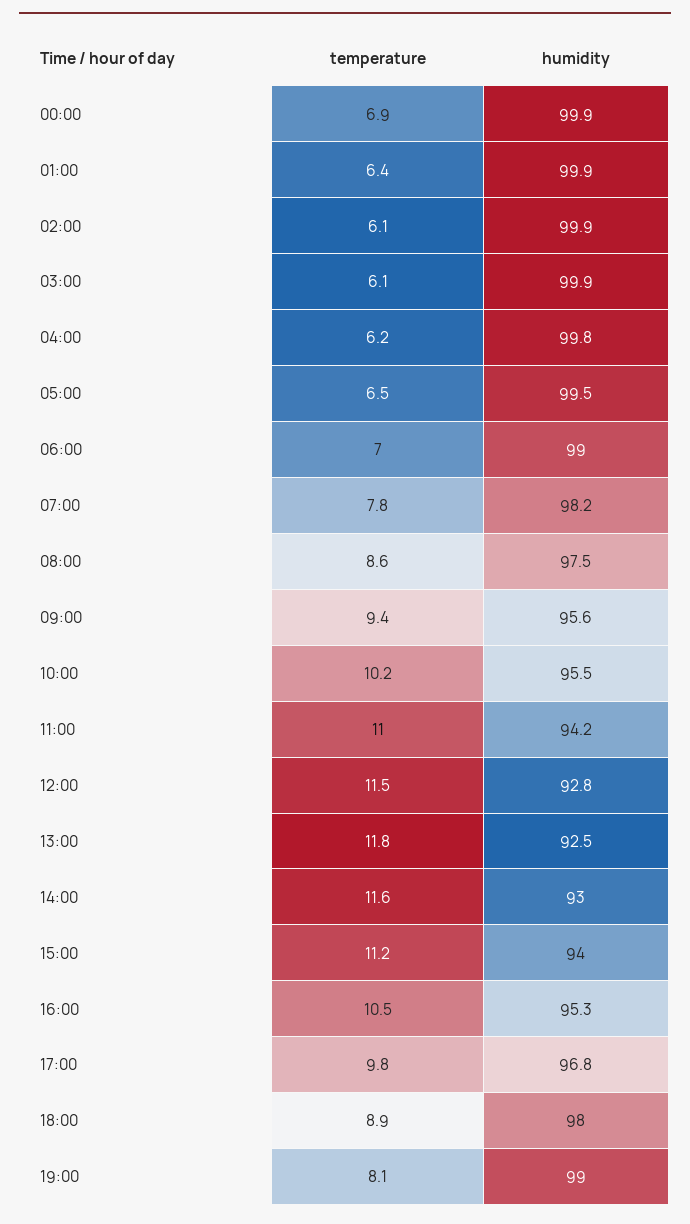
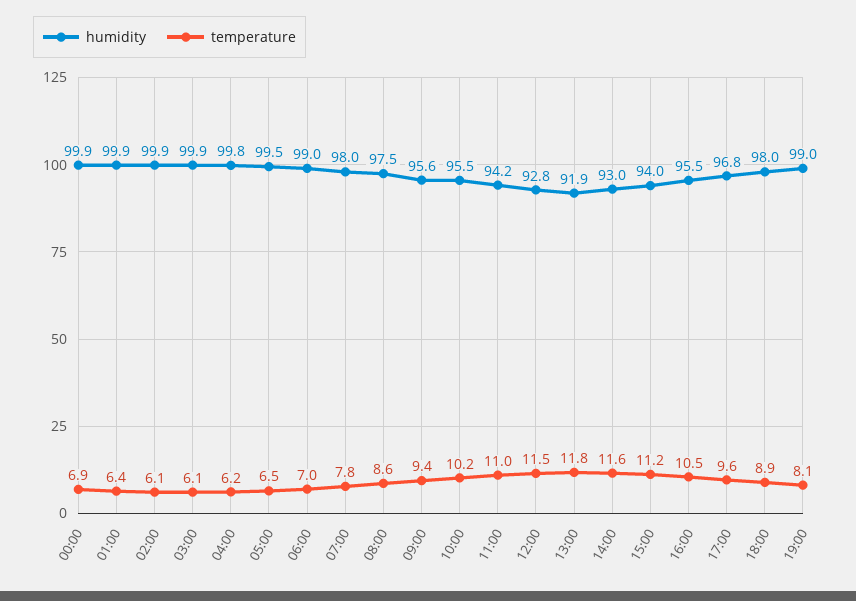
  {
    "temperature": {
      "00:00": 6.9,
      "01:00": 6.4,
      "02:00": 6.1,
      "03:00": 6.1,
      "04:00": 6.2,
      "05:00": 6.5,
      "06:00": 7,
      "07:00": 7.8,
      "08:00": 8.6,
      "09:00": 9.4,
      "10:00": 10.2,
      "11:00": 11,
      "12:00": 11.5,
      "13:00": 11.8,
      "14:00": 11.6,
      "15:00": 11.2,
      "16:00": 10.5,
-     "17:00": 9.8,
+     "17:00": 9.6,
      "18:00": 8.9,
      "19:00": 8.1
    },
    "humidity": {
      "00:00": 99.9,
      "01:00": 99.9,
      "02:00": 99.9,
      "03:00": 99.9,
      "04:00": 99.8,
      "05:00": 99.5,
      "06:00": 99,
-     "07:00": 98.2,
+     "07:00": 98,
      "08:00": 97.5,
      "09:00": 95.6,
      "10:00": 95.5,
      "11:00": 94.2,
      "12:00": 92.8,
-     "13:00": 92.5,
+     "13:00": 91.9,
      "14:00": 93,
      "15:00": 94,
-     "16:00": 95.3,
+     "16:00": 95.5,
      "17:00": 96.8,
      "18:00": 98,
      "19:00": 99
    }
  }

